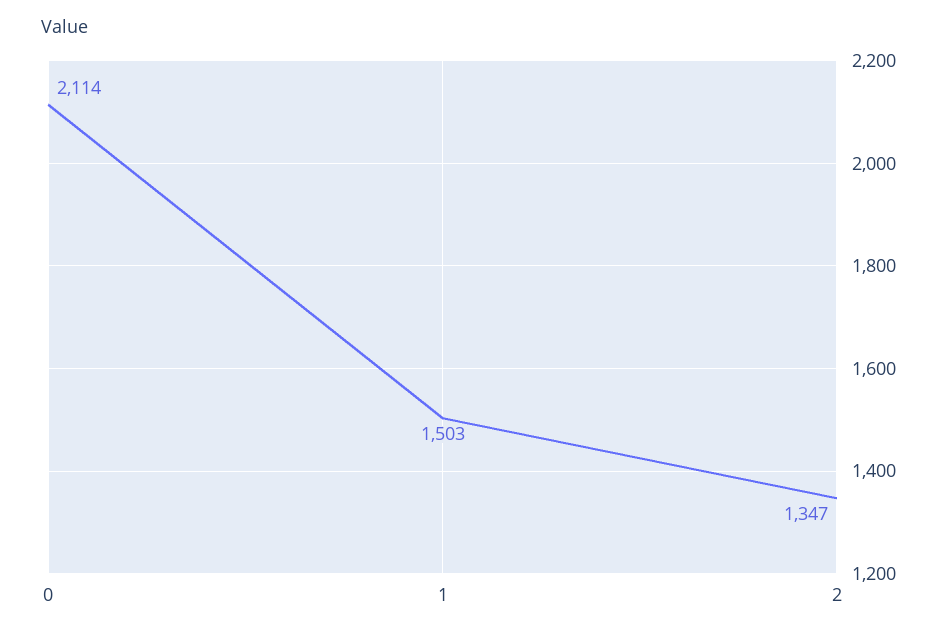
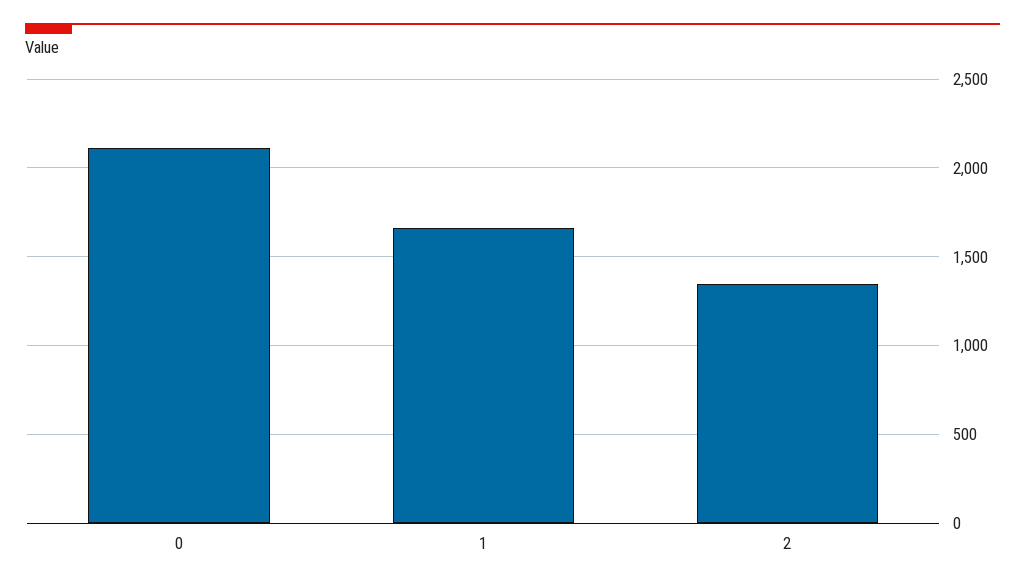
  {
    "0": 2114,
-   "1": 1503,
+   "1": 1650,
    "2": 1347
  }

